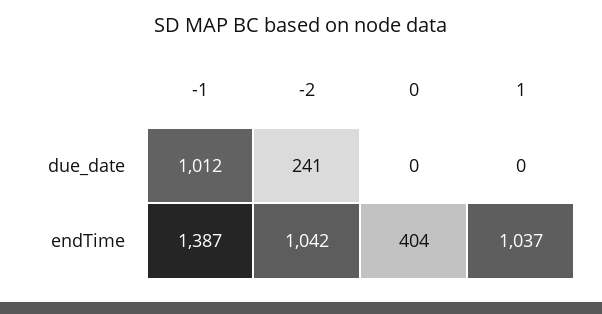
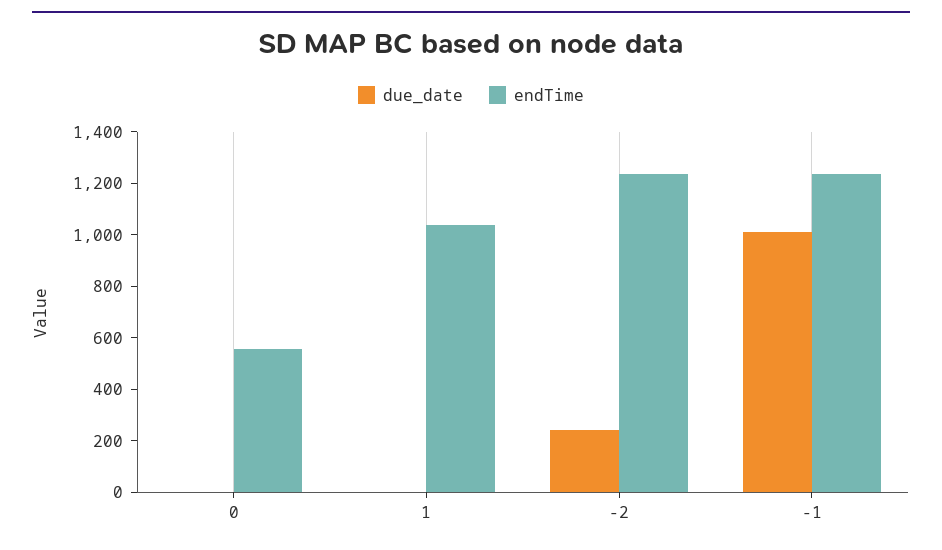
  {
    "due_date": {
      "-1": 1012,
      "-2": 241,
      "0": 0,
      "1": 0
    },
    "endTime": {
-     "-1": 1387,
+     "-1": 1250,
-     "-2": 1042,
+     "-2": 1250,
-     "0": 404,
+     "0": 550,
      "1": 1037
    }
  }

